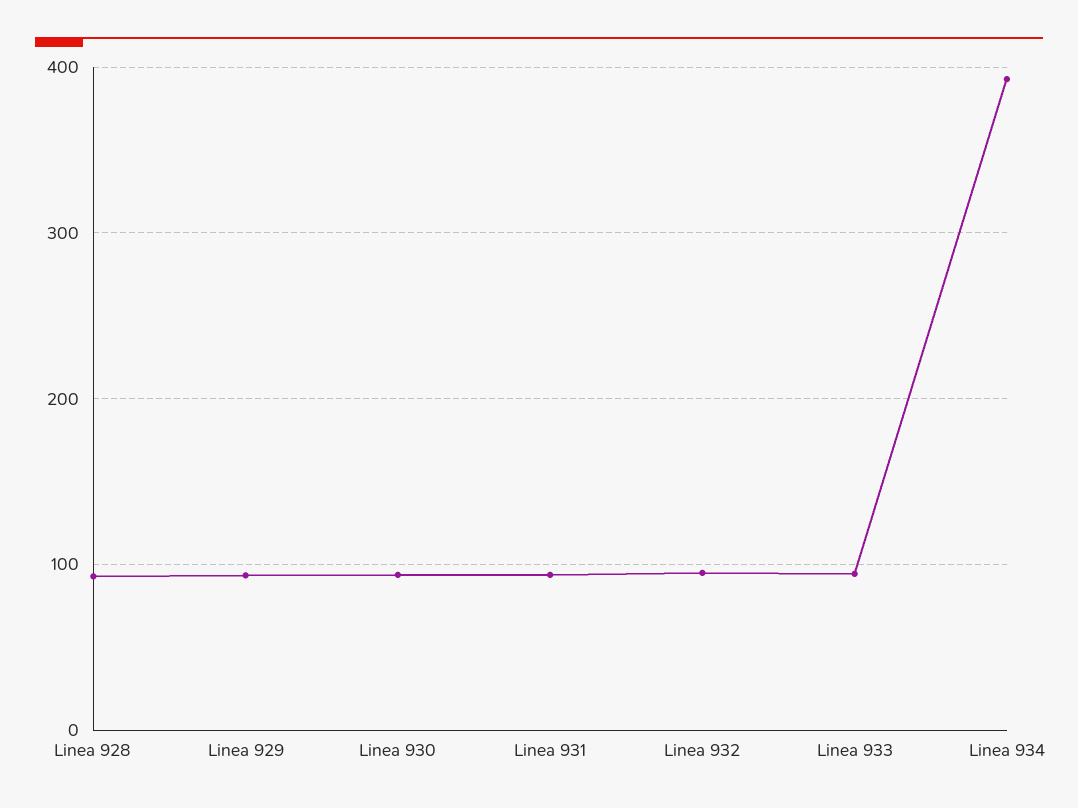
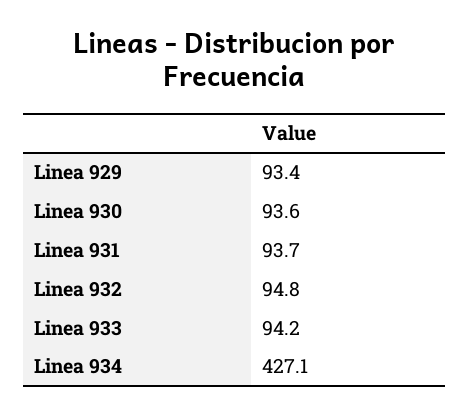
  {
-   "Linea 928": 90,
    "Linea 929": 93.4,
    "Linea 930": 93.6,
    "Linea 931": 93.7,
    "Linea 932": 94.8,
    "Linea 933": 94.2,
-   "Linea 934": 390
+   "Linea 934": 427.1
  }

